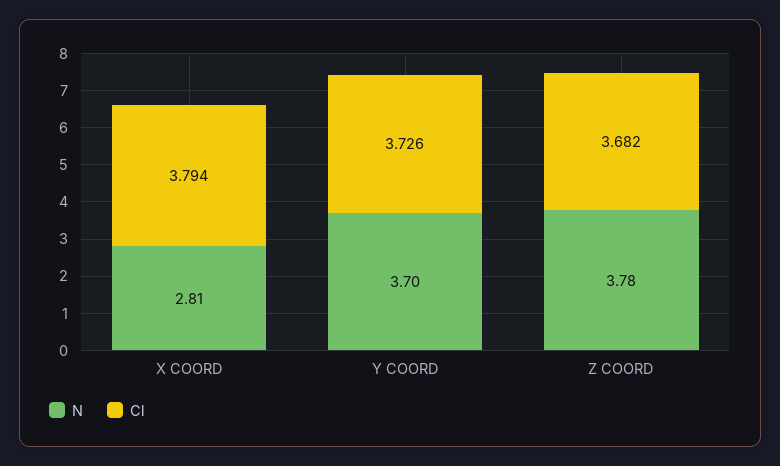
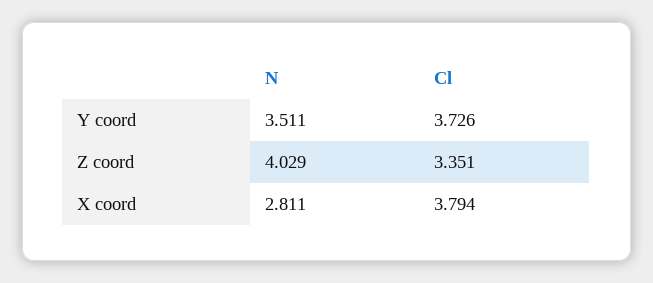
  {
    "N": {
      "X COORD": 2.811,
-     "Y COORD": 3.7,
+     "Y COORD": 3.511,
-     "Z COORD": 3.78
+     "Z COORD": 4.029
    },
    "Cl": {
      "X COORD": 3.794,
      "Y COORD": 3.726,
-     "Z COORD": 3.682
+     "Z COORD": 3.351
    }
  }

